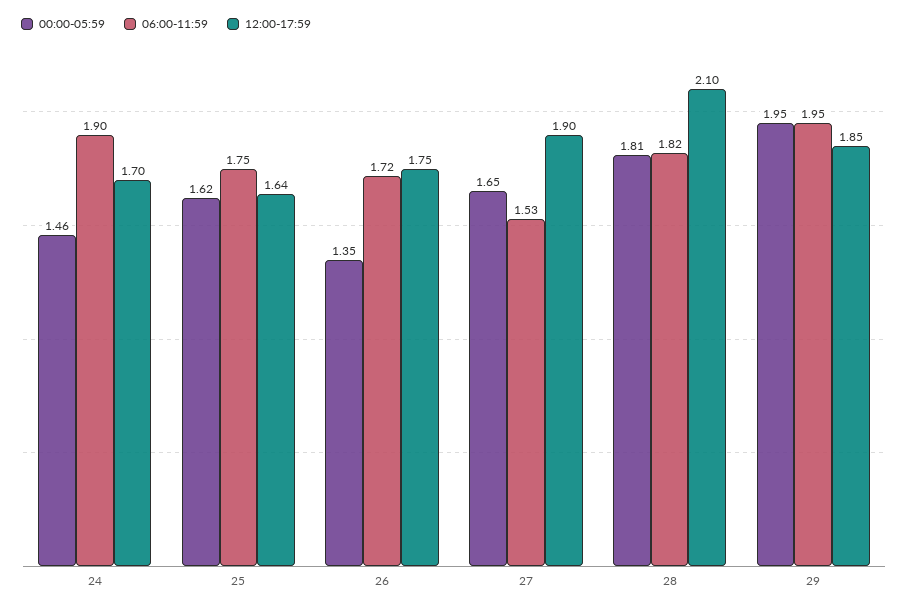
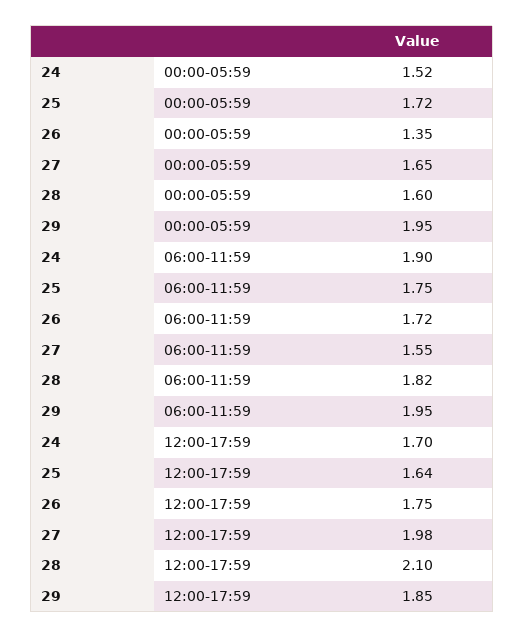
  {
    "00:00-05:59": {
-     "24": 1.46,
+     "24": 1.52,
-     "25": 1.62,
+     "25": 1.72,
      "26": 1.35,
      "27": 1.65,
-     "28": 1.81,
+     "28": 1.6,
      "29": 1.95
    },
    "06:00-11:59": {
      "24": 1.9,
      "25": 1.75,
      "26": 1.72,
-     "27": 1.53,
+     "27": 1.55,
      "28": 1.82,
      "29": 1.95
    },
    "12:00-17:59": {
      "24": 1.7,
      "25": 1.64,
      "26": 1.75,
-     "27": 1.9,
+     "27": 1.98,
      "28": 2.1,
      "29": 1.85
    }
  }

